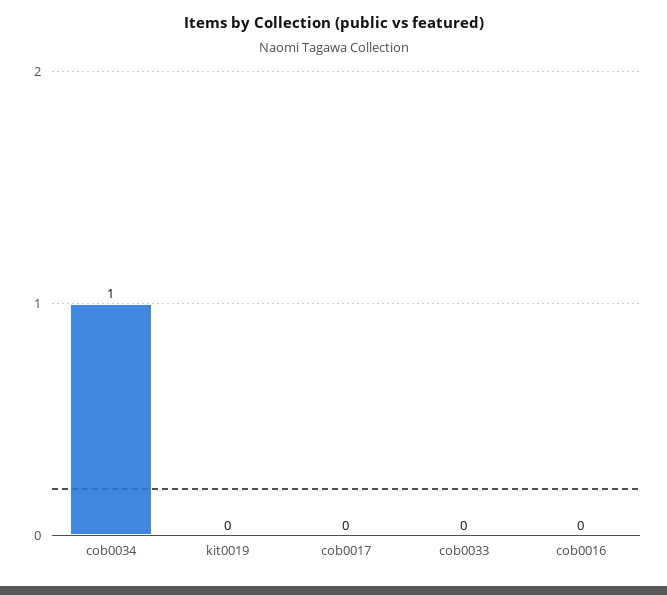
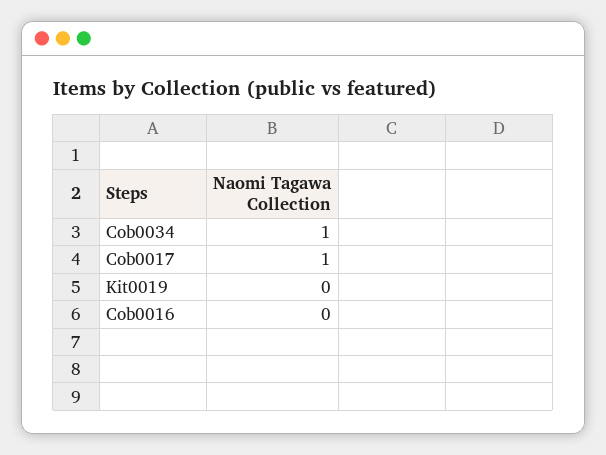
  {
    "cob0034": 1,
    "kit0019": 0,
-   "cob0017": 0,
+   "cob0017": 1,
-   "cob0033": 0,
    "cob0016": 0
  }

